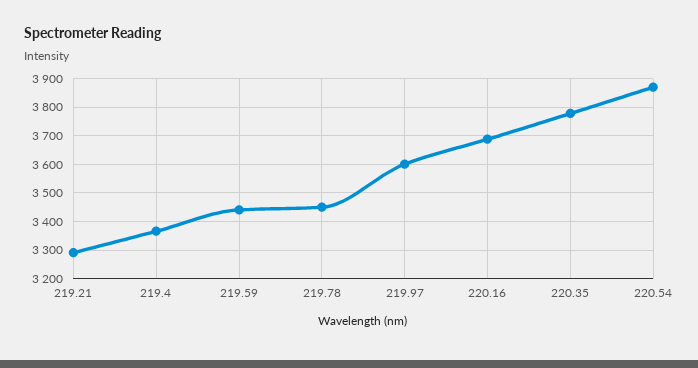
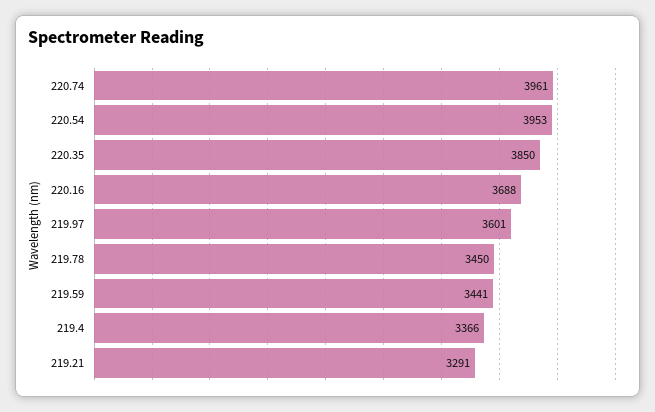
  {
    "219.21": 3291,
    "219.4": 3366,
    "219.59": 3441,
    "219.78": 3450,
    "219.97": 3601,
    "220.16": 3688,
-   "220.35": 3775,
+   "220.35": 3850,
-   "220.54": 3875
+   "220.54": 3953,
+   "220.74": 3961
  }

